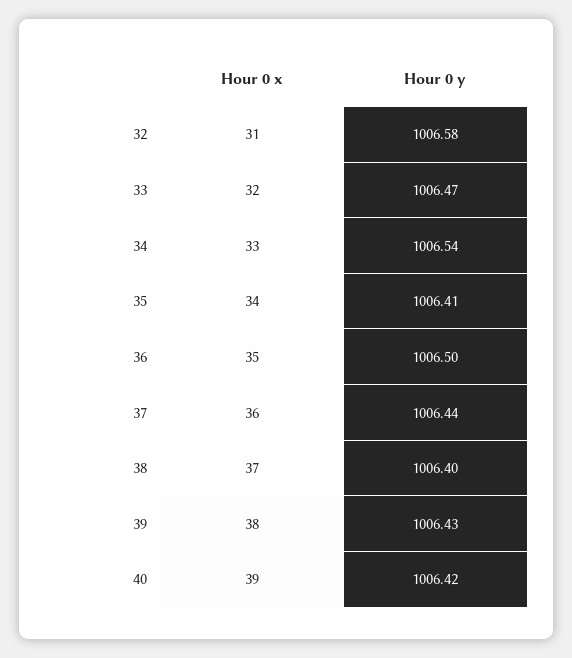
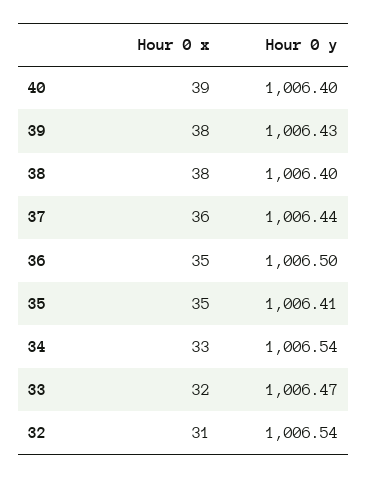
  {
    "Hour 0 x": {
      "32": 31,
      "33": 32,
      "34": 33,
-     "35": 34,
+     "35": 35,
      "36": 35,
      "37": 36,
-     "38": 37,
+     "38": 38,
      "39": 38,
      "40": 39
    },
    "Hour 0 y": {
-     "32": 1006.58,
+     "32": 1006.54,
      "33": 1006.47,
      "34": 1006.54,
      "35": 1006.41,
      "36": 1006.5,
      "37": 1006.44,
      "38": 1006.4,
      "39": 1006.43,
-     "40": 1006.42
+     "40": 1006.4
    }
  }

